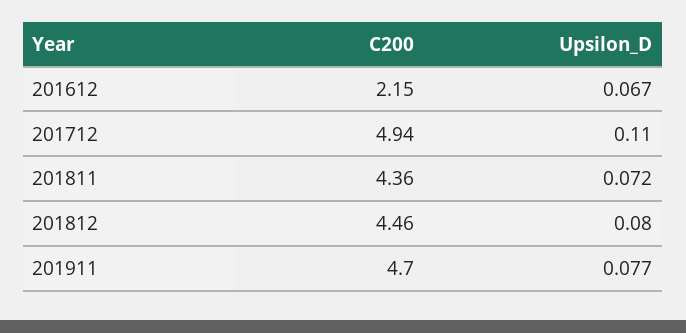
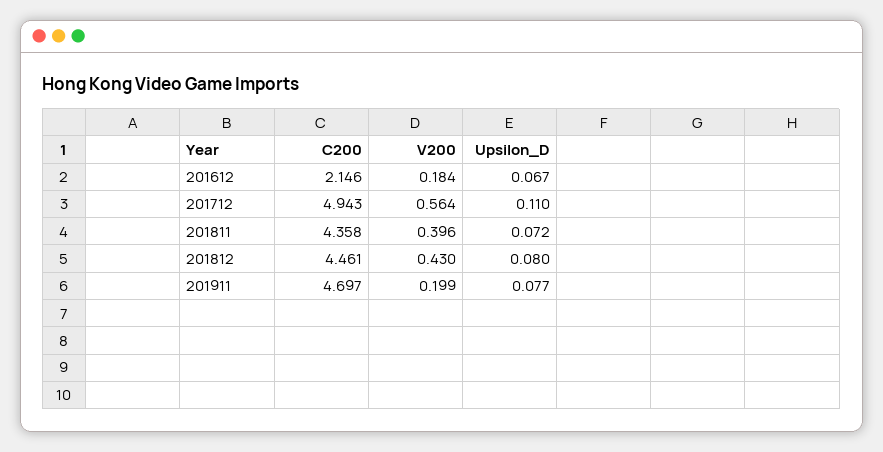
  {
    "C200": {
      "201612": 2.146,
      "201712": 4.943,
      "201811": 4.358,
      "201812": 4.461,
      "201911": 4.697
    },
    "Upsilon_D": {
      "201612": 0.067,
      "201712": 0.11,
      "201811": 0.072,
      "201812": 0.08,
      "201911": 0.077
-   }
+   },
+   "V200": {
+     "201612": 0.184,
+     "201712": 0.564,
+     "201811": 0.396,
+     "201812": 0.43,
+     "201911": 0.199
+   }
  }

